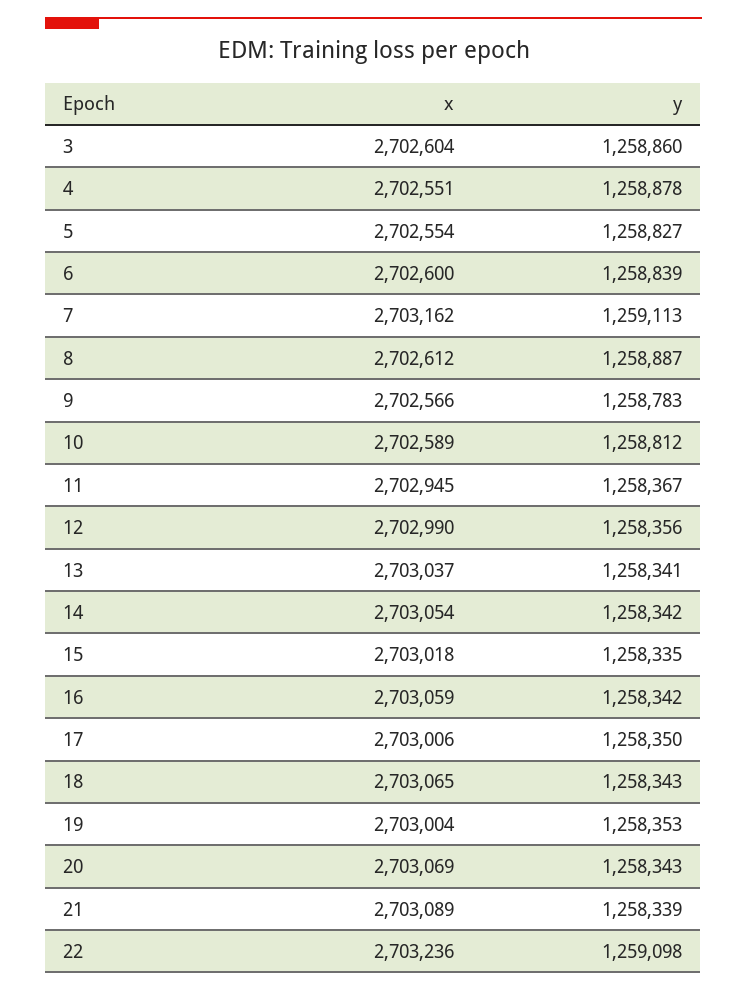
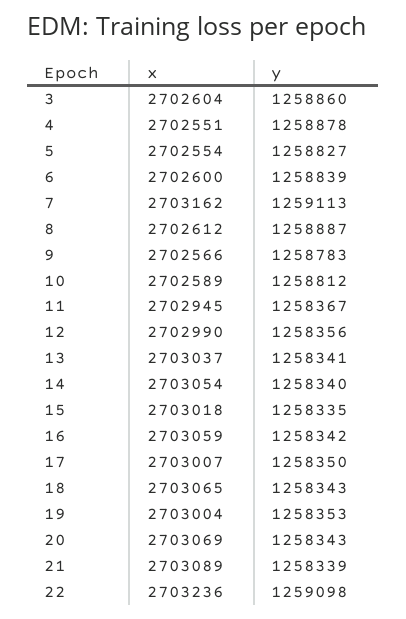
  {
    "x": {
      "3": 2702604,
      "4": 2702551,
      "5": 2702554,
      "6": 2702600,
      "7": 2703162,
      "8": 2702612,
      "9": 2702566,
      "10": 2702589,
      "11": 2702945,
      "12": 2702990,
      "13": 2703037,
      "14": 2703054,
      "15": 2703018,
      "16": 2703059,
-     "17": 2703006,
+     "17": 2703007,
      "18": 2703065,
      "19": 2703004,
      "20": 2703069,
      "21": 2703089,
      "22": 2703236
    },
    "y": {
      "3": 1258860,
      "4": 1258878,
      "5": 1258827,
      "6": 1258839,
      "7": 1259113,
      "8": 1258887,
      "9": 1258783,
      "10": 1258812,
      "11": 1258367,
      "12": 1258356,
      "13": 1258341,
-     "14": 1258342,
+     "14": 1258340,
      "15": 1258335,
      "16": 1258342,
      "17": 1258350,
      "18": 1258343,
      "19": 1258353,
      "20": 1258343,
      "21": 1258339,
      "22": 1259098
    }
  }

